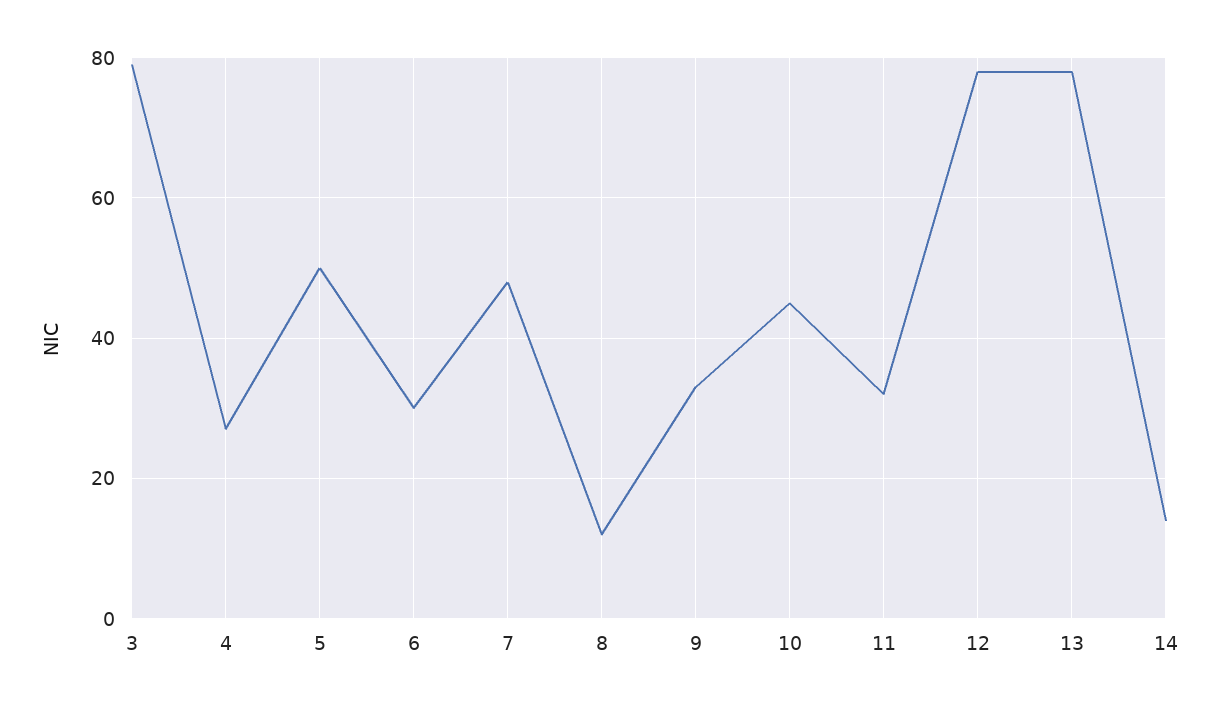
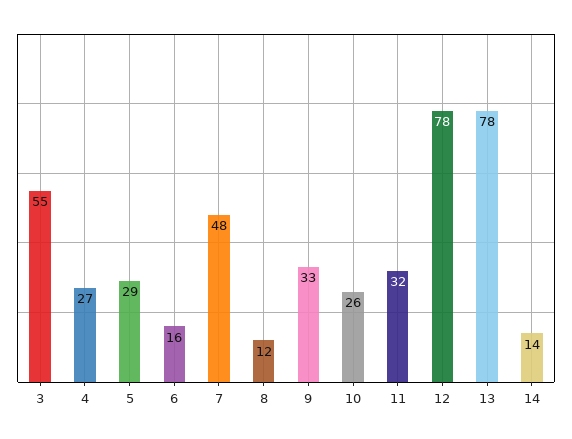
  {
-   "3": 80,
+   "3": 55,
    "4": 27,
-   "5": 50,
+   "5": 29,
-   "6": 30,
+   "6": 16,
    "7": 48,
    "8": 12,
    "9": 33,
-   "10": 45,
+   "10": 26,
    "11": 32,
    "12": 78,
    "13": 78,
    "14": 14
  }

